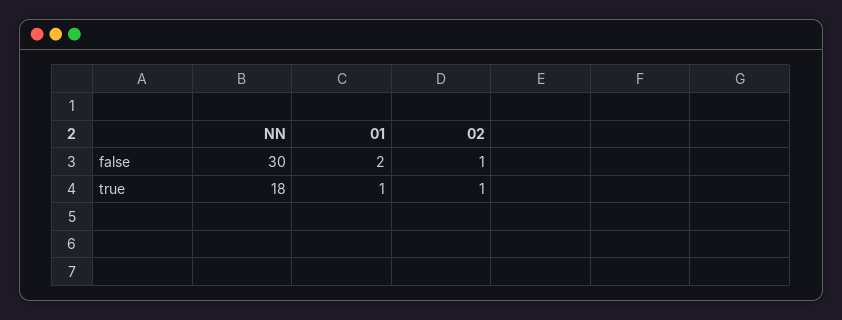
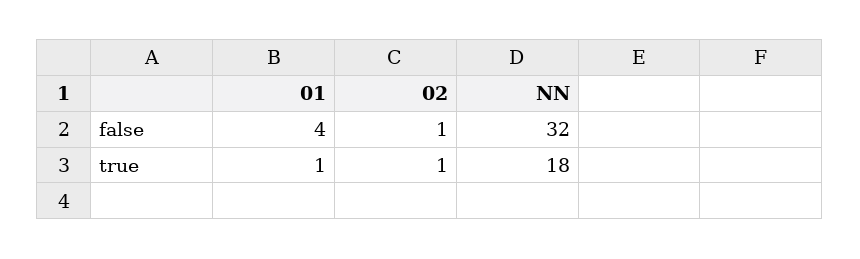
  {
    "NN": {
-     "false": 30,
+     "false": 32,
      "true": 18
    },
    "01": {
-     "false": 2,
+     "false": 4,
      "true": 1
    },
    "02": {
      "false": 1,
      "true": 1
    }
  }

